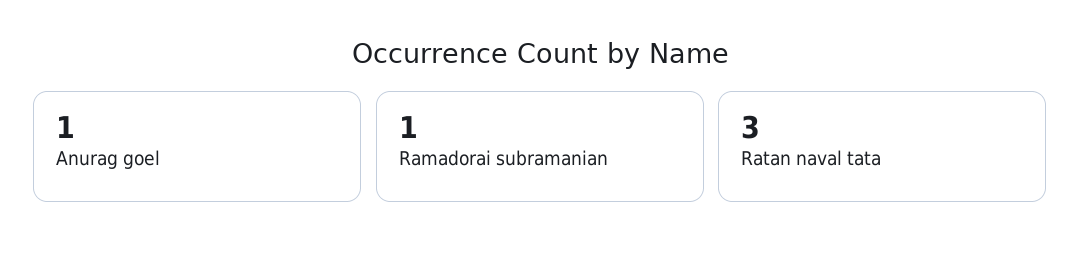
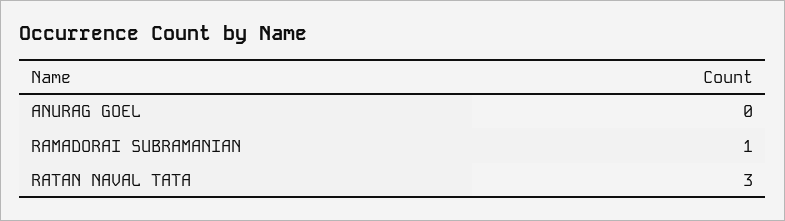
  {
-   "Anurag goel": 1,
+   "Anurag goel": 0,
    "Ramadorai subramanian": 1,
    "Ratan naval tata": 3
  }

